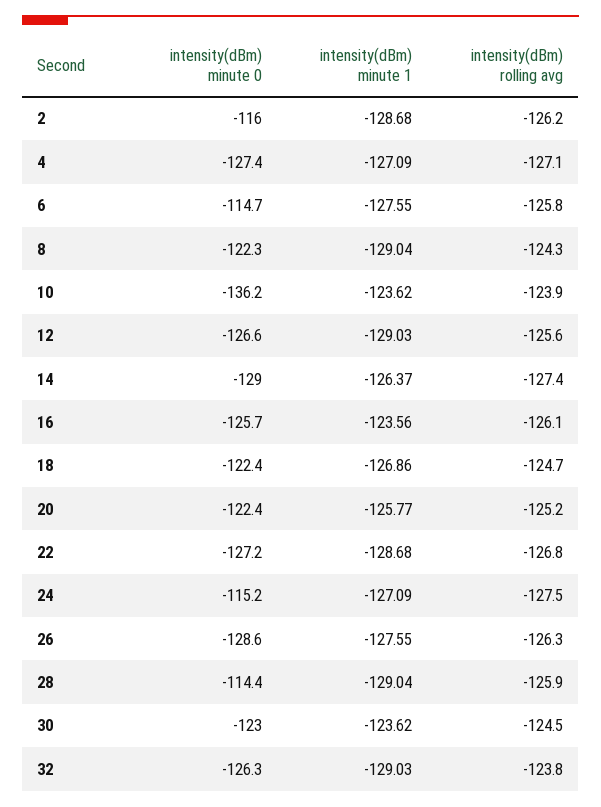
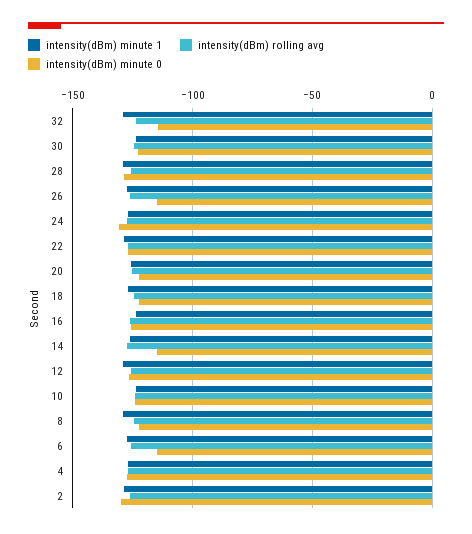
  {
    "intensity(dBm) minute 0": {
-     "2": -116,
+     "2": -130,
      "4": -127.4,
      "6": -114.7,
      "8": -122.3,
-     "10": -136.2,
+     "10": -125,
      "12": -126.6,
-     "14": -129,
+     "14": -115,
      "16": -125.7,
      "18": -122.4,
      "20": -122.4,
      "22": -127.2,
-     "24": -115.2,
+     "24": -130,
-     "26": -128.6,
+     "26": -115,
-     "28": -114.4,
+     "28": -130,
      "30": -123,
-     "32": -126.3
+     "32": -115
    },
    "intensity(dBm) minute 1": {
      "2": -128.68,
      "4": -127.09,
      "6": -127.55,
      "8": -129.04,
      "10": -123.62,
      "12": -129.03,
      "14": -126.37,
      "16": -123.56,
      "18": -126.86,
      "20": -125.77,
      "22": -128.68,
      "24": -127.09,
      "26": -127.55,
      "28": -129.04,
      "30": -123.62,
      "32": -129.03
    },
    "intensity(dBm) rolling avg": {
      "2": -126.2,
      "4": -127.1,
      "6": -125.8,
      "8": -124.3,
      "10": -123.9,
      "12": -125.6,
      "14": -127.4,
      "16": -126.1,
      "18": -124.7,
      "20": -125.2,
      "22": -126.8,
      "24": -127.5,
      "26": -126.3,
      "28": -125.9,
      "30": -124.5,
      "32": -123.8
    }
  }

